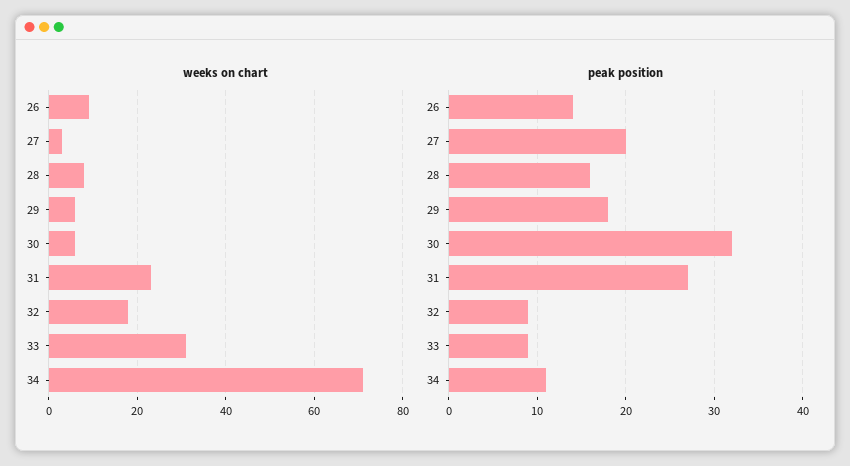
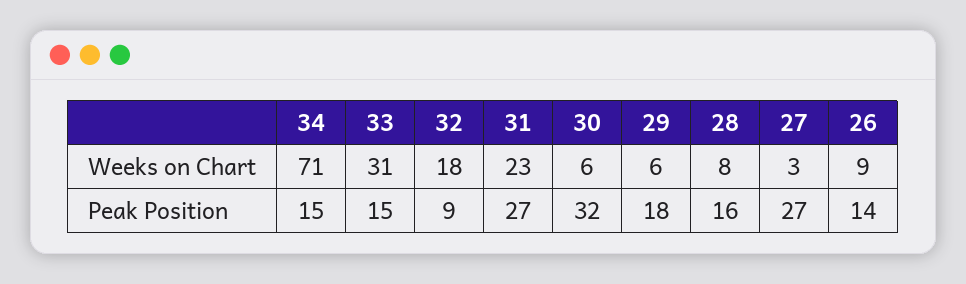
  {
    "weeks on chart": {
      "26": 9,
      "27": 3,
      "28": 8,
      "29": 6,
      "30": 6,
      "31": 23,
      "32": 18,
      "33": 31,
      "34": 71
    },
    "peak position": {
      "26": 14,
-     "27": 20,
+     "27": 27,
      "28": 16,
      "29": 18,
      "30": 32,
      "31": 27,
      "32": 9,
-     "33": 9,
+     "33": 15,
-     "34": 11
+     "34": 15
    }
  }

